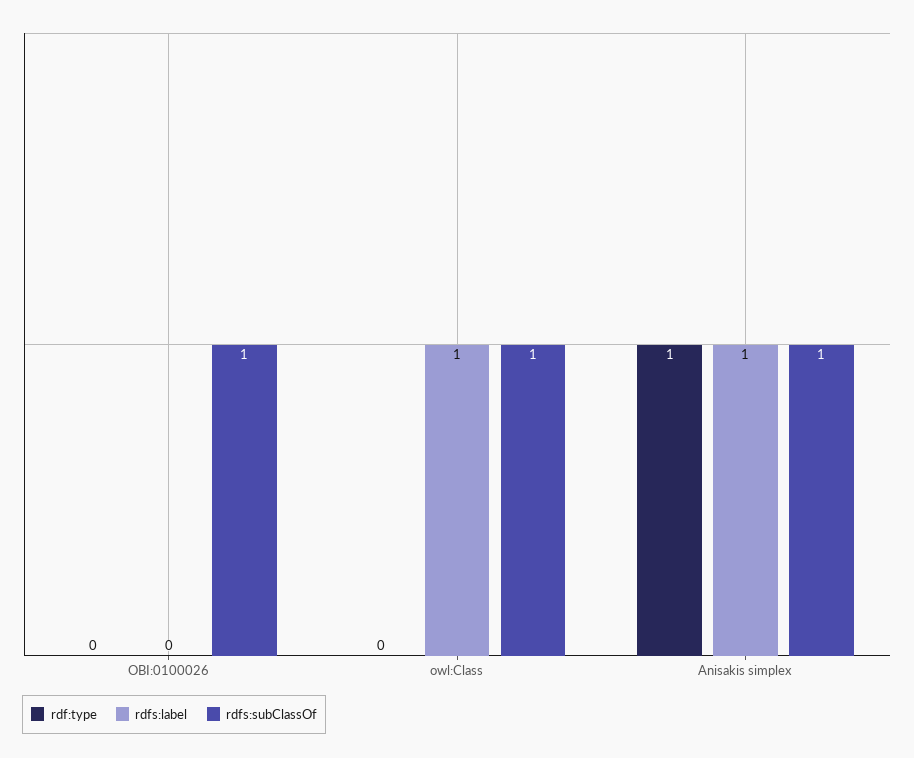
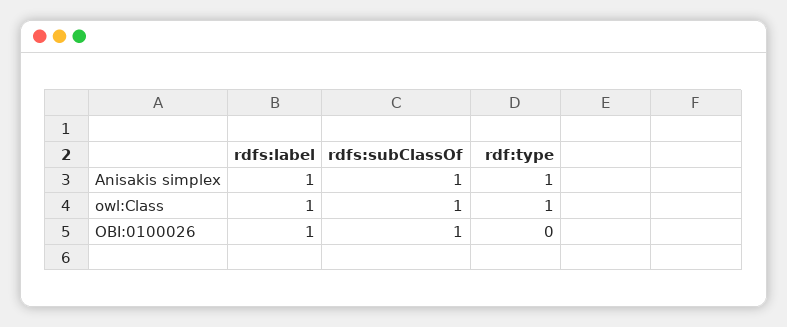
  {
    "rdf:type": {
      "OBI:0100026": 0,
-     "owl:Class": 0,
+     "owl:Class": 1,
      "Anisakis simplex": 1
    },
    "rdfs:label": {
-     "OBI:0100026": 0,
+     "OBI:0100026": 1,
      "owl:Class": 1,
      "Anisakis simplex": 1
    },
    "rdfs:subClassOf": {
      "OBI:0100026": 1,
      "owl:Class": 1,
      "Anisakis simplex": 1
    }
  }

